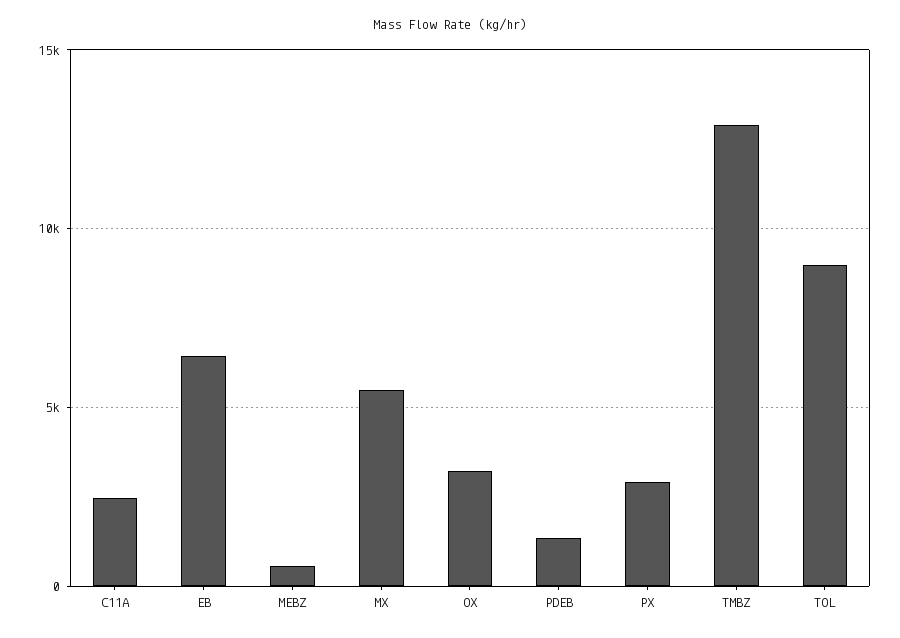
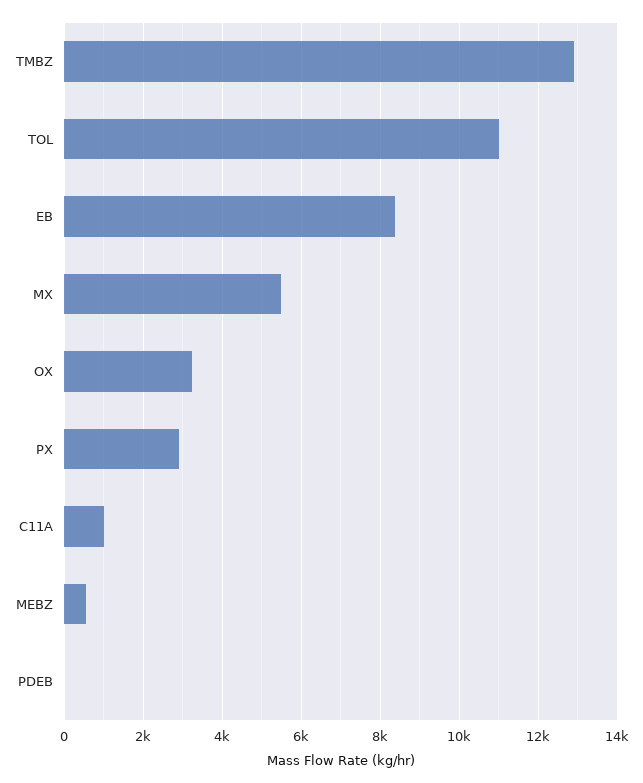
  {
-   "C11A": 2500,
+   "C11A": 1000,
-   "EB": 6500,
+   "EB": 8400,
    "MEBZ": 600,
    "MX": 5400,
    "OX": 3200,
-   "PDEB": 1500,
+   "PDEB": 0,
    "PX": 3000,
    "TMBZ": 13000,
-   "TOL": 9000
+   "TOL": 11000
  }

